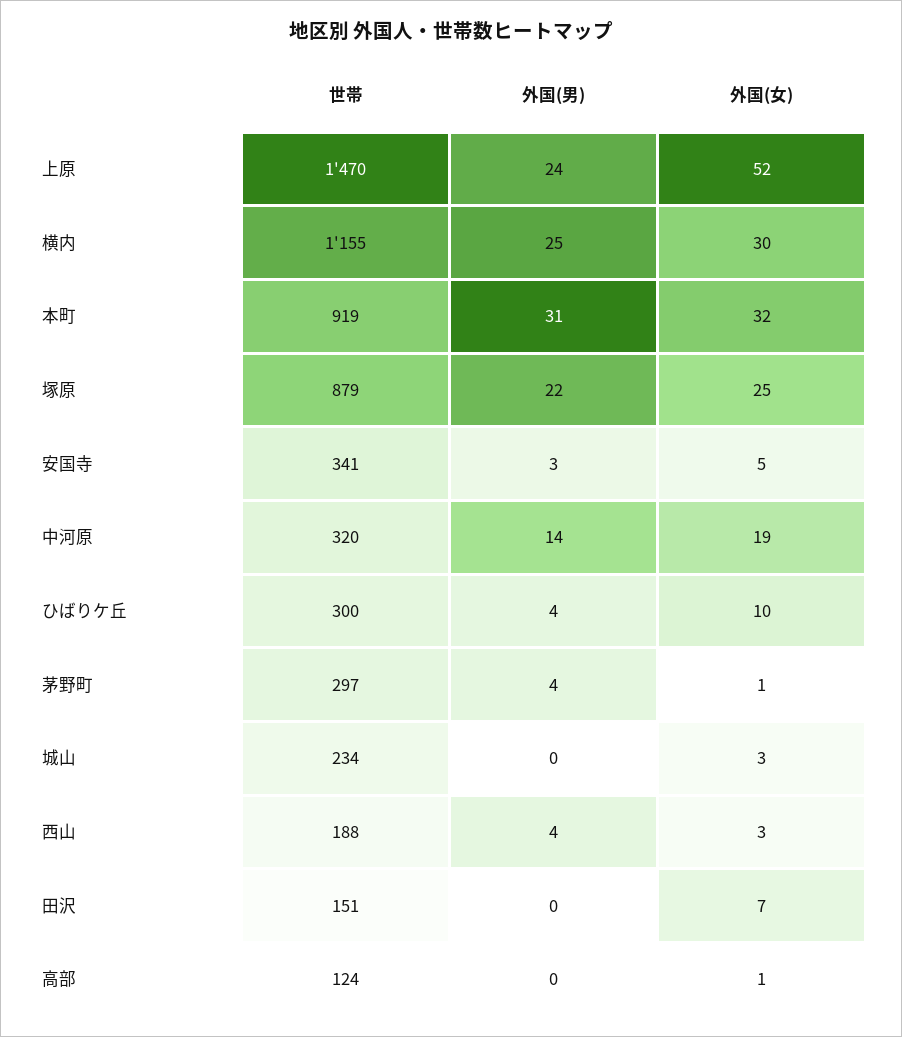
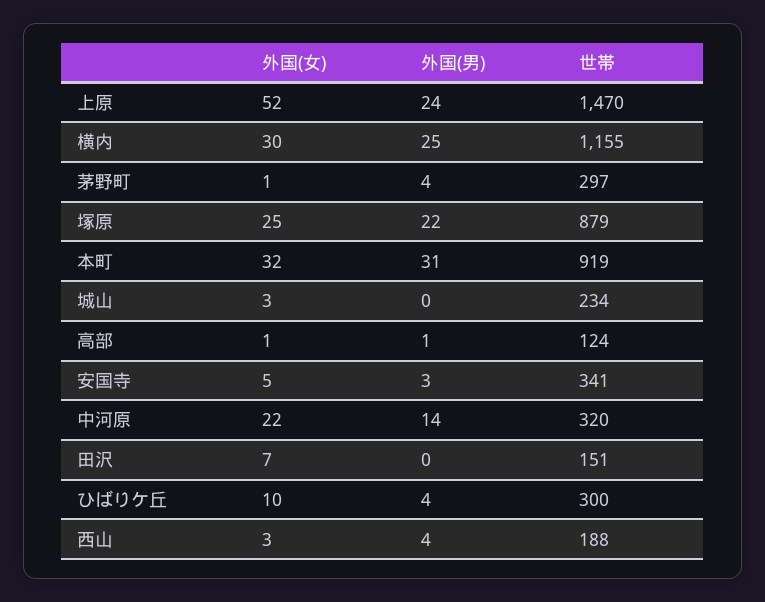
  {
    "世帯": {
      "上原": 1470,
      "横内": 1155,
      "本町": 919,
      "塚原": 879,
      "安国寺": 341,
      "中河原": 320,
      "ひばりケ丘": 300,
      "茅野町": 297,
      "城山": 234,
      "西山": 188,
      "田沢": 151,
      "高部": 124
    },
    "外国(男)": {
      "上原": 24,
      "横内": 25,
      "本町": 31,
      "塚原": 22,
      "安国寺": 3,
      "中河原": 14,
      "ひばりケ丘": 4,
      "茅野町": 4,
      "城山": 0,
      "西山": 4,
      "田沢": 0,
-     "高部": 0
+     "高部": 1
    },
    "外国(女)": {
      "上原": 52,
      "横内": 30,
      "本町": 32,
      "塚原": 25,
      "安国寺": 5,
-     "中河原": 19,
+     "中河原": 22,
      "ひばりケ丘": 10,
      "茅野町": 1,
      "城山": 3,
      "西山": 3,
      "田沢": 7,
      "高部": 1
    }
  }

